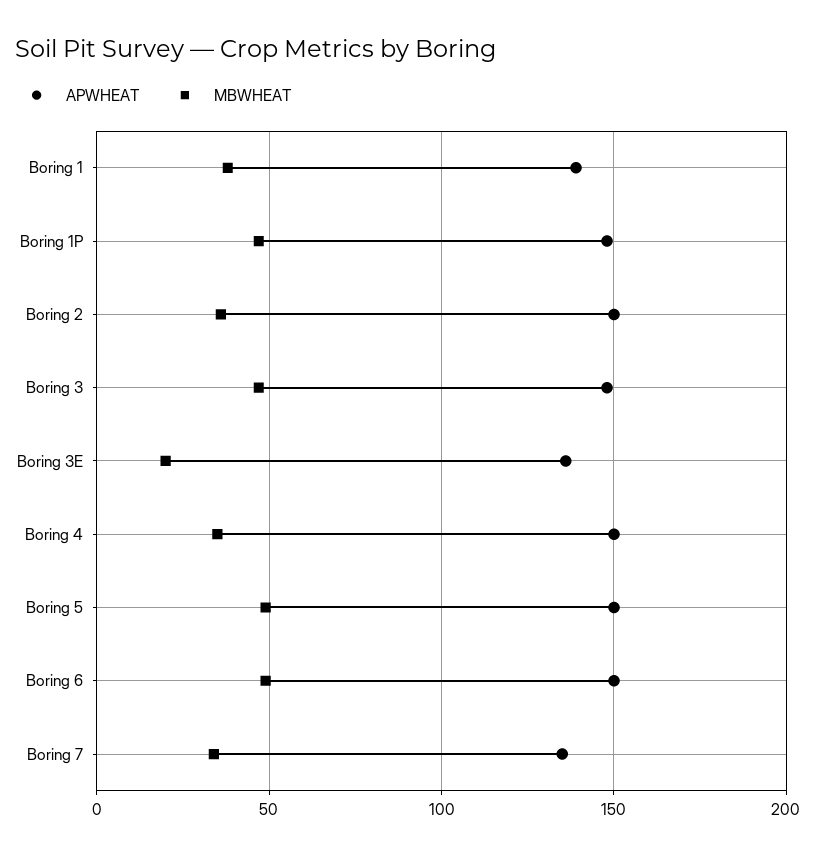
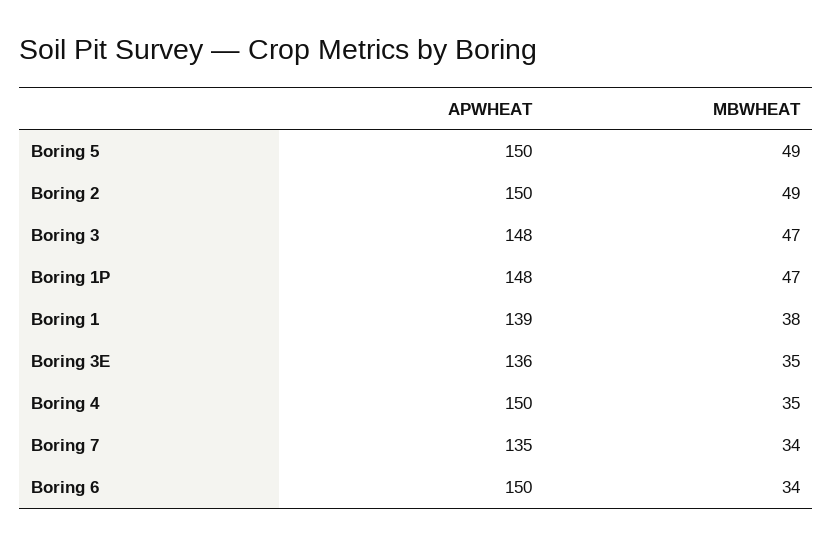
  {
    "APWHEAT": {
      "Boring 1": 139,
      "Boring 1P": 148,
      "Boring 2": 150,
      "Boring 3": 148,
      "Boring 3E": 136,
      "Boring 4": 150,
      "Boring 5": 150,
      "Boring 6": 150,
      "Boring 7": 135
    },
    "MBWHEAT": {
      "Boring 1": 38,
      "Boring 1P": 47,
-     "Boring 2": 35,
+     "Boring 2": 49,
      "Boring 3": 47,
-     "Boring 3E": 20,
+     "Boring 3E": 35,
      "Boring 4": 35,
      "Boring 5": 49,
-     "Boring 6": 50,
+     "Boring 6": 34,
      "Boring 7": 34
    }
  }

